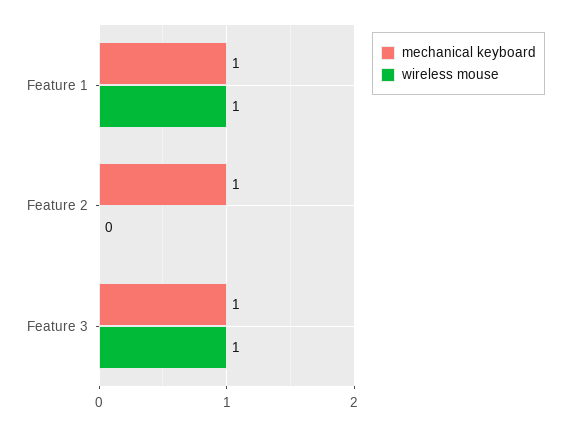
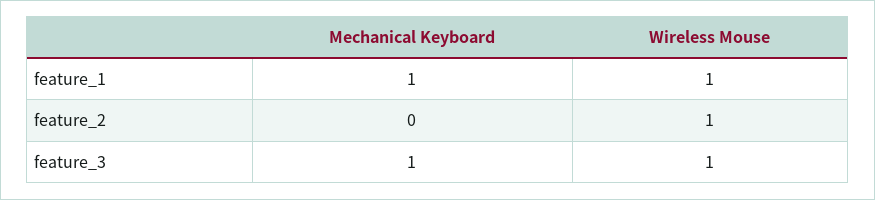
  {
    "mechanical keyboard": {
      "Feature 1": 1,
-     "Feature 2": 1,
+     "Feature 2": 0,
      "Feature 3": 1
    },
    "wireless mouse": {
      "Feature 1": 1,
-     "Feature 2": 0,
+     "Feature 2": 1,
      "Feature 3": 1
    }
  }

